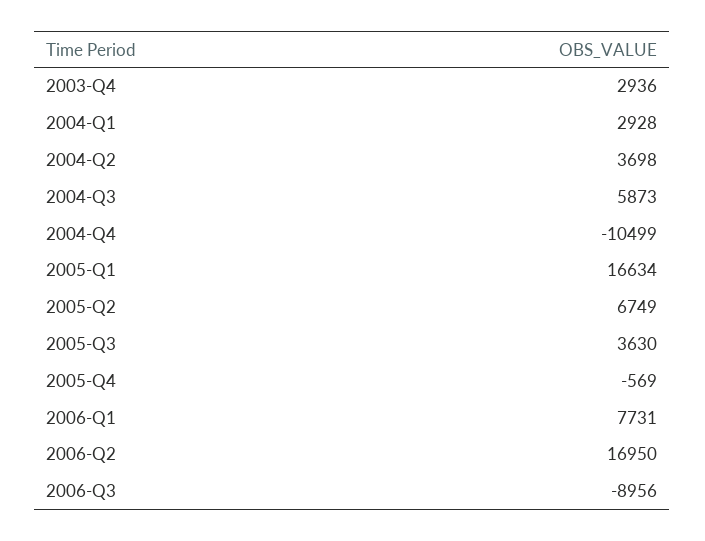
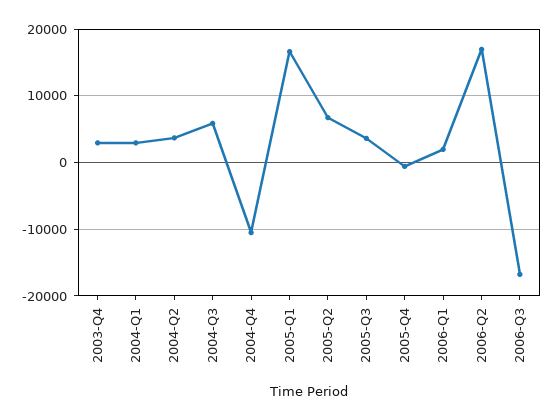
  {
    "2003-Q4": 2936,
    "2004-Q1": 2928,
    "2004-Q2": 3698,
    "2004-Q3": 5873,
    "2004-Q4": -10499,
    "2005-Q1": 16634,
    "2005-Q2": 6749,
    "2005-Q3": 3630,
    "2005-Q4": -569,
-   "2006-Q1": 7731,
+   "2006-Q1": 2000,
    "2006-Q2": 16950,
-   "2006-Q3": -8956
+   "2006-Q3": -17000
  }

